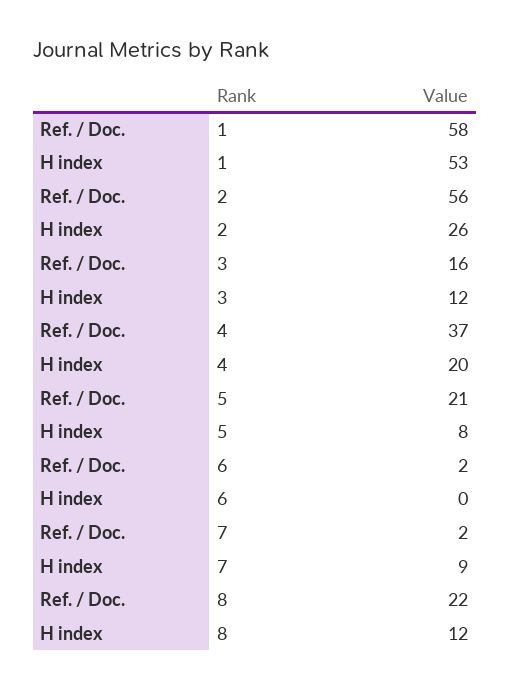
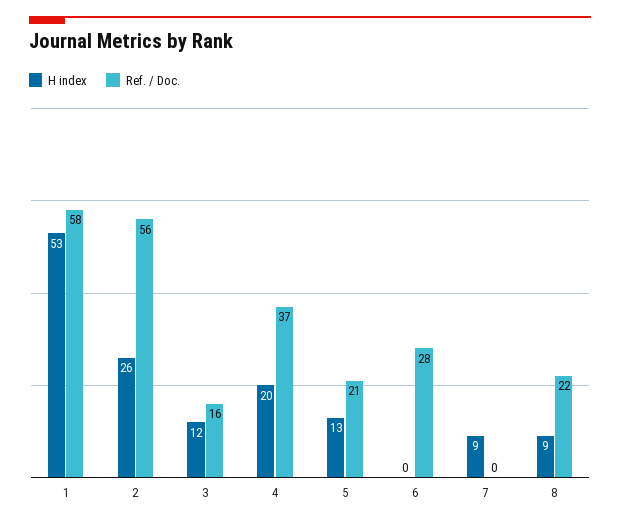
  {
    "Ref. / Doc.": {
      "1": 58,
      "2": 56,
      "3": 16,
      "4": 37,
      "5": 21,
-     "6": 2,
+     "6": 28,
-     "7": 2,
+     "7": 0,
      "8": 22
    },
    "H index": {
      "1": 53,
      "2": 26,
      "3": 12,
      "4": 20,
-     "5": 8,
+     "5": 13,
      "6": 0,
      "7": 9,
-     "8": 12
+     "8": 9
    }
  }

